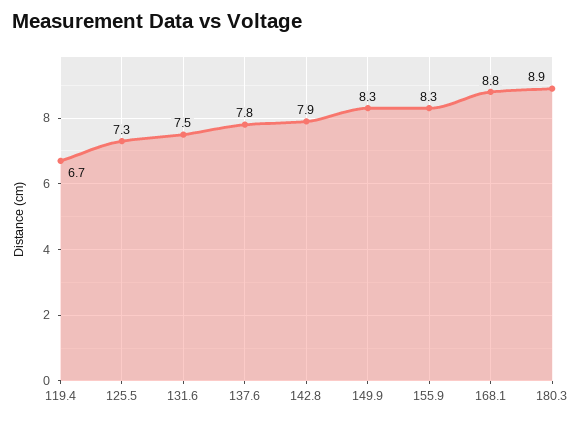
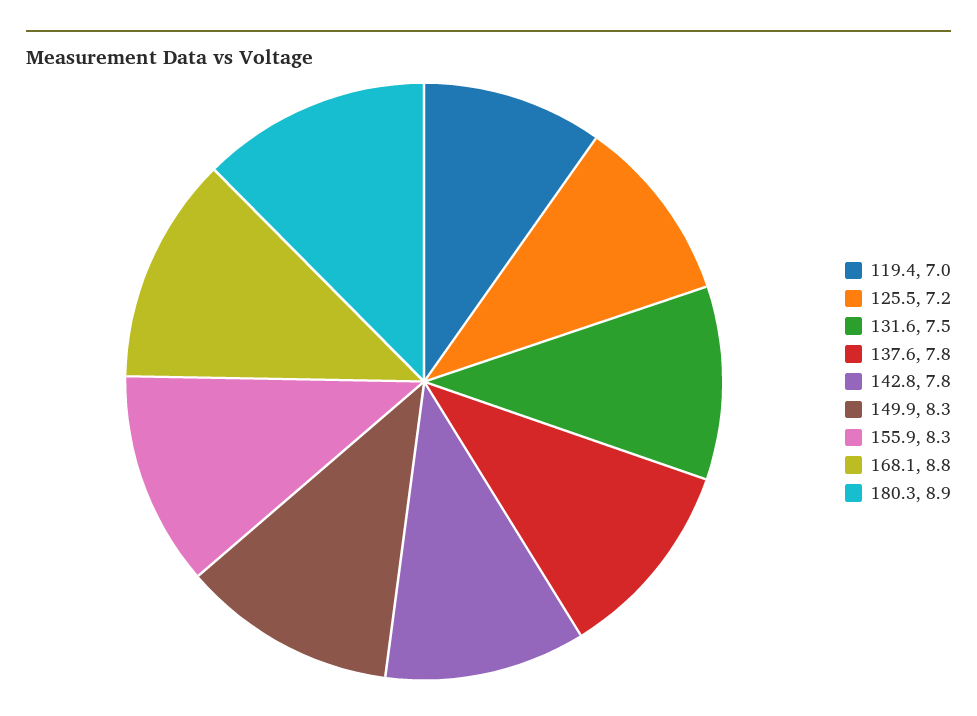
  {
-   "119.4": 6.7,
+   "119.4": 7,
-   "125.5": 7.3,
+   "125.5": 7.2,
    "131.6": 7.5,
    "137.6": 7.8,
-   "142.8": 7.9,
+   "142.8": 7.8,
    "149.9": 8.3,
    "155.9": 8.3,
    "168.1": 8.8,
    "180.3": 8.9
  }

